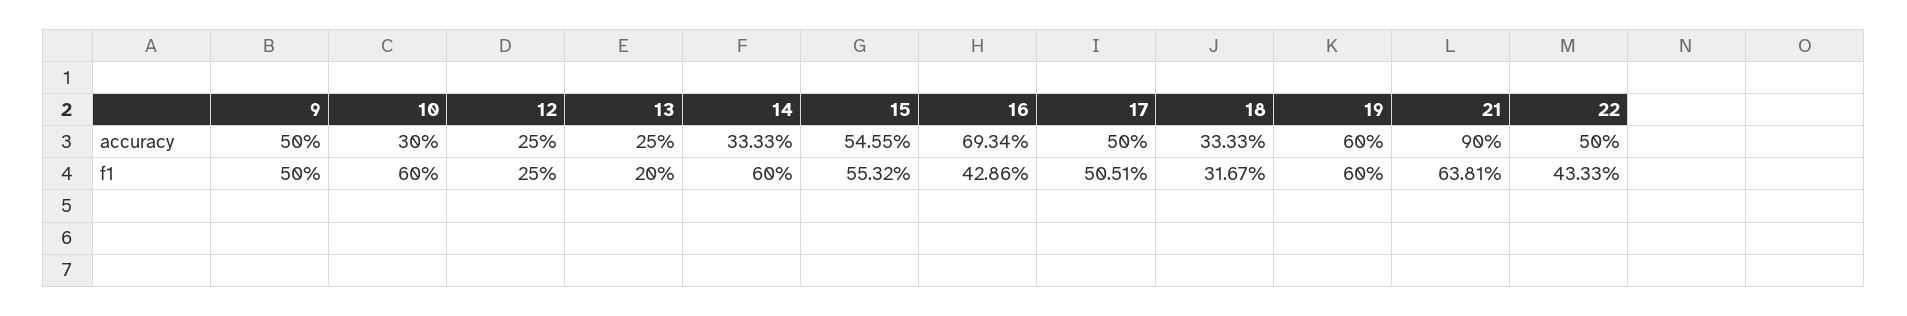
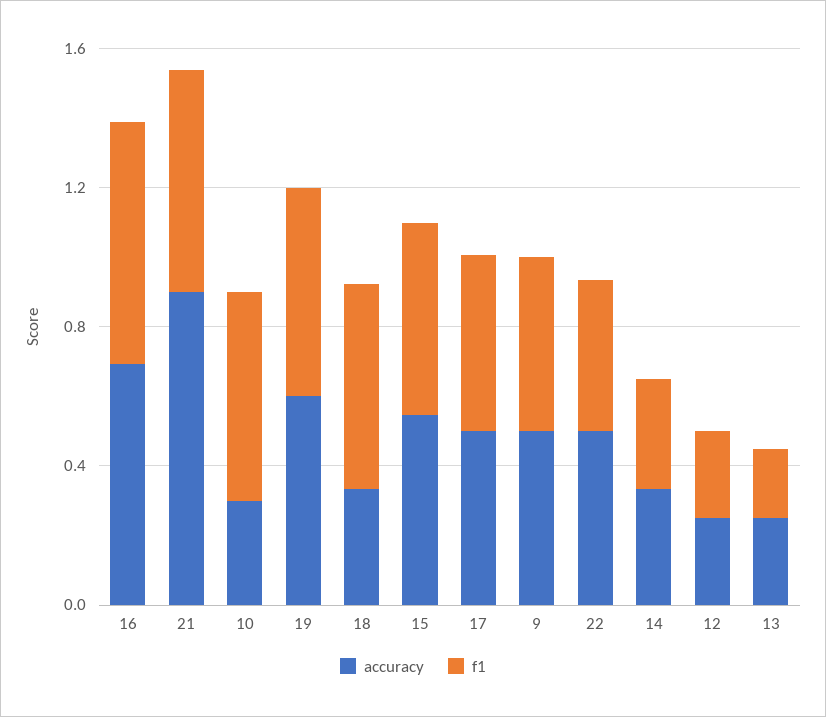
  {
    "accuracy": {
      "9": 0.5,
      "10": 0.3,
      "12": 0.25,
      "13": 0.25,
      "14": 0.3333,
      "15": 0.5455,
      "16": 0.6934,
      "17": 0.5,
      "18": 0.3333,
      "19": 0.6,
      "21": 0.9,
      "22": 0.5
    },
    "f1": {
      "9": 0.5,
      "10": 0.6,
      "12": 0.25,
      "13": 0.2,
-     "14": 0.6,
+     "14": 0.3,
      "15": 0.5532,
-     "16": 0.4286,
+     "16": 0.7,
      "17": 0.5051,
-     "18": 0.3167,
+     "18": 0.6,
      "19": 0.6,
      "21": 0.6381,
      "22": 0.4333
    }
  }

